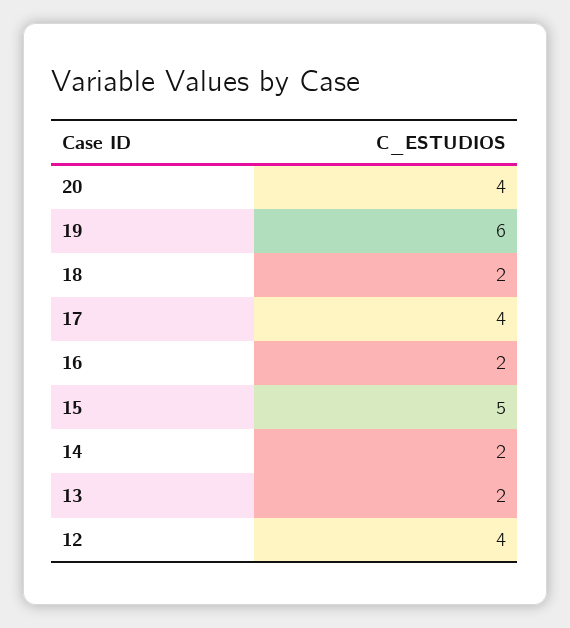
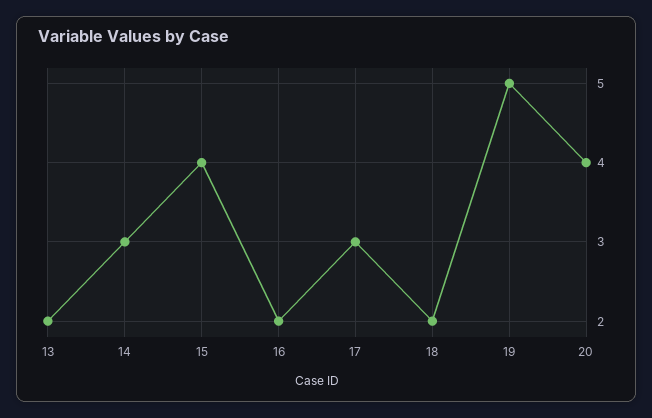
  {
    "20": 4,
-   "19": 6,
+   "19": 5,
    "18": 2,
-   "17": 4,
+   "17": 3,
    "16": 2,
-   "15": 5,
+   "15": 4,
-   "14": 2,
+   "14": 3,
-   "13": 2,
+   "13": 2
-   "12": 4
  }

